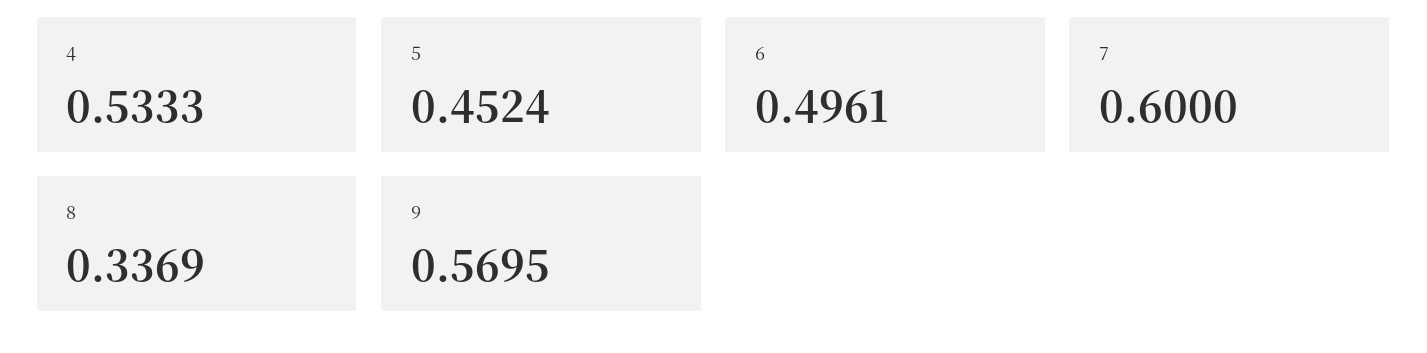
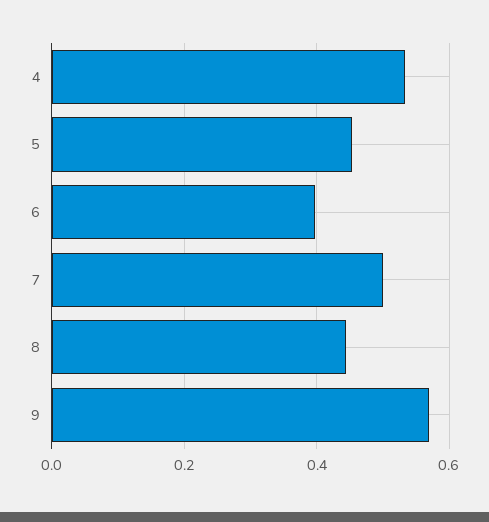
  {
    "4": 0.5333,
    "5": 0.4524,
-   "6": 0.4961,
+   "6": 0.4,
-   "7": 0.6,
+   "7": 0.5,
-   "8": 0.3369,
+   "8": 0.44,
    "9": 0.5695
  }

